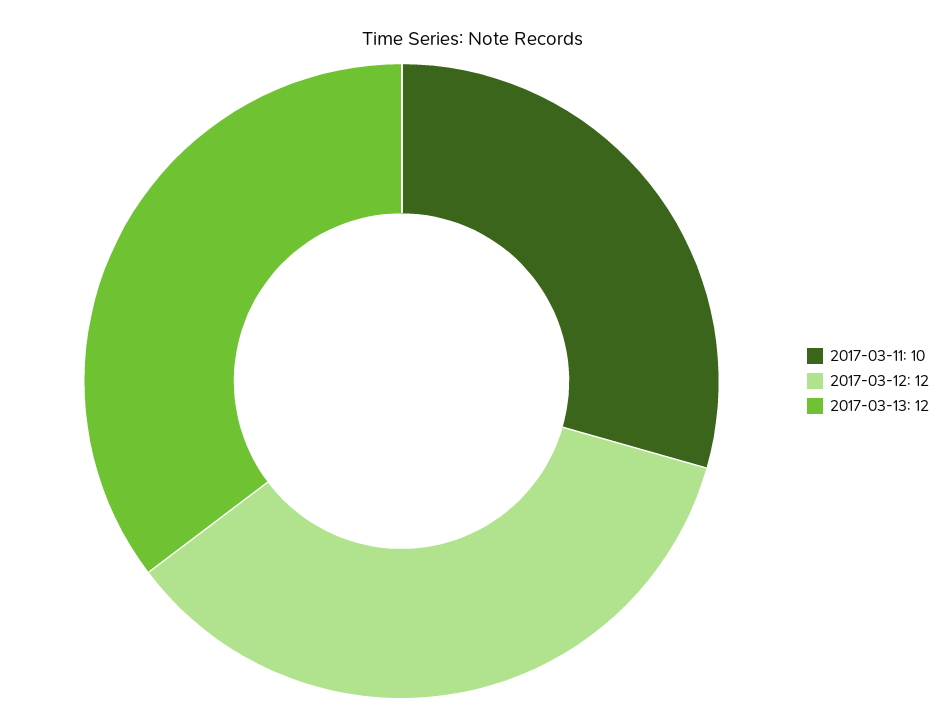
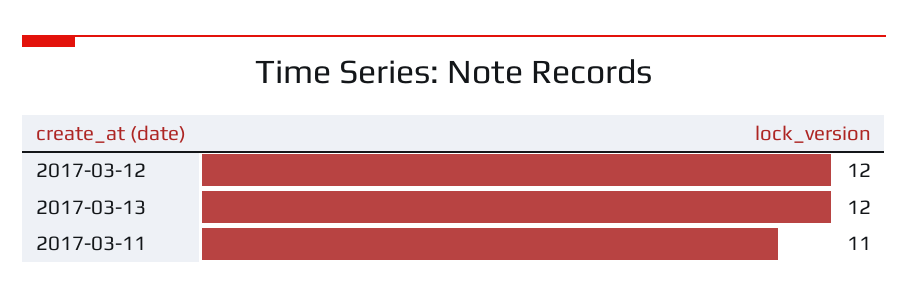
  {
-   "2017-03-11": 10,
+   "2017-03-11": 11,
    "2017-03-12": 12,
    "2017-03-13": 12
  }

